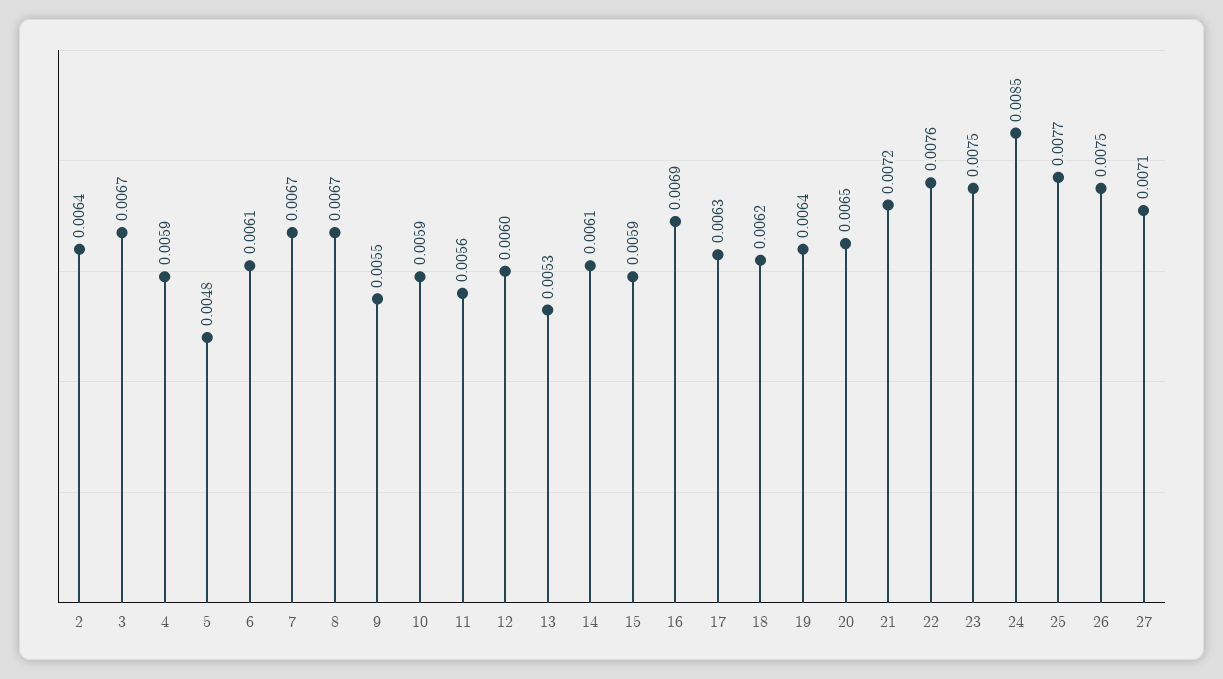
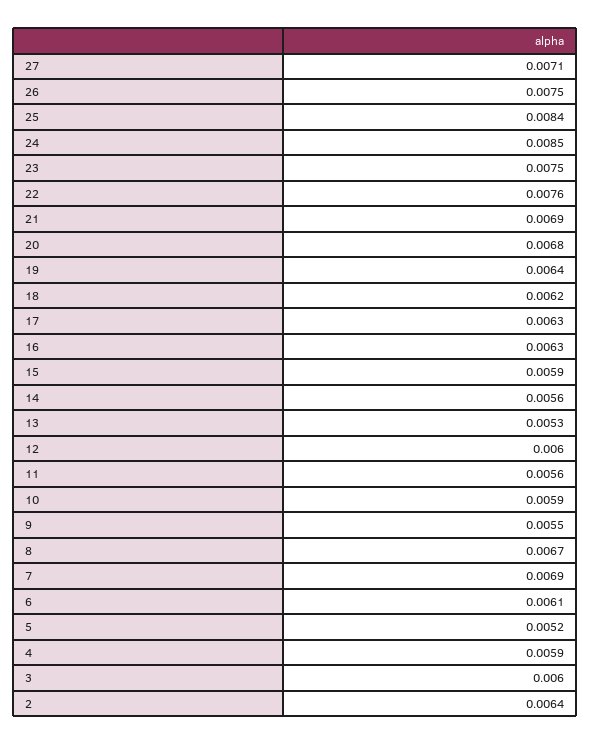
  {
    "2": 0.0064,
-   "3": 0.0067,
+   "3": 0.006,
    "4": 0.0059,
-   "5": 0.0048,
+   "5": 0.0052,
    "6": 0.0061,
-   "7": 0.0067,
+   "7": 0.0069,
    "8": 0.0067,
    "9": 0.0055,
    "10": 0.0059,
    "11": 0.0056,
    "12": 0.006,
    "13": 0.0053,
-   "14": 0.0061,
+   "14": 0.0056,
    "15": 0.0059,
-   "16": 0.0069,
+   "16": 0.0063,
    "17": 0.0063,
    "18": 0.0062,
    "19": 0.0064,
-   "20": 0.0065,
+   "20": 0.0068,
-   "21": 0.0072,
+   "21": 0.0069,
    "22": 0.0076,
    "23": 0.0075,
    "24": 0.0085,
-   "25": 0.0077,
+   "25": 0.0084,
    "26": 0.0075,
    "27": 0.0071
  }

